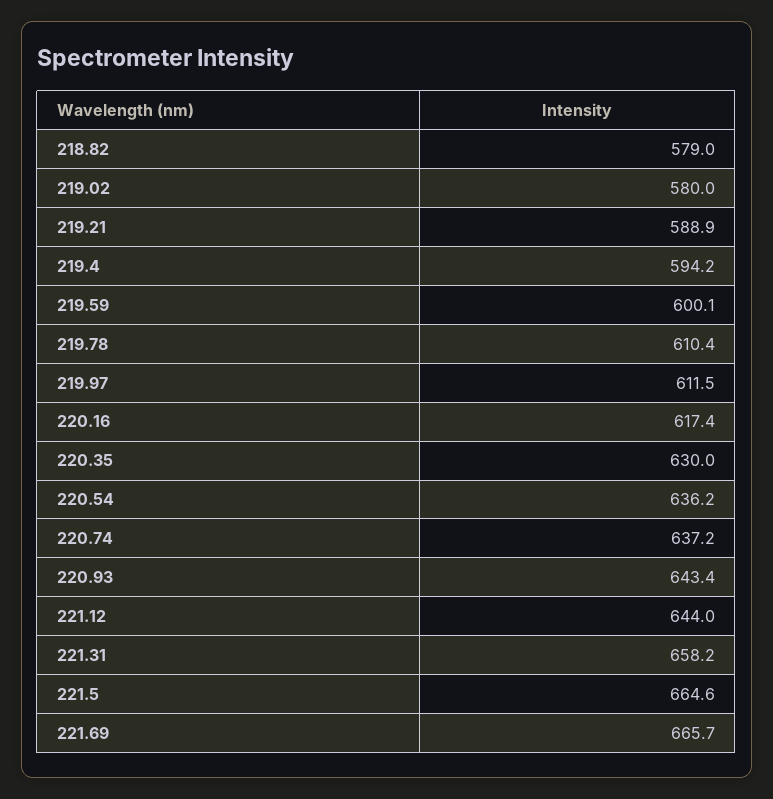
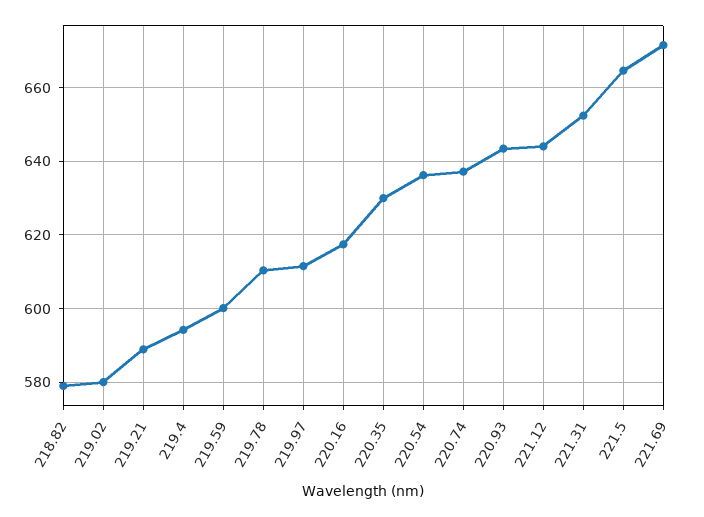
  {
    "218.82": 579,
    "219.02": 580,
    "219.21": 588.9,
    "219.4": 594.2,
    "219.59": 600.1,
    "219.78": 610.4,
    "219.97": 611.5,
    "220.16": 617.4,
    "220.35": 630,
    "220.54": 636.2,
    "220.74": 637.2,
    "220.93": 643.4,
    "221.12": 644,
-   "221.31": 658.2,
+   "221.31": 652,
    "221.5": 664.6,
-   "221.69": 665.7
+   "221.69": 672
  }

